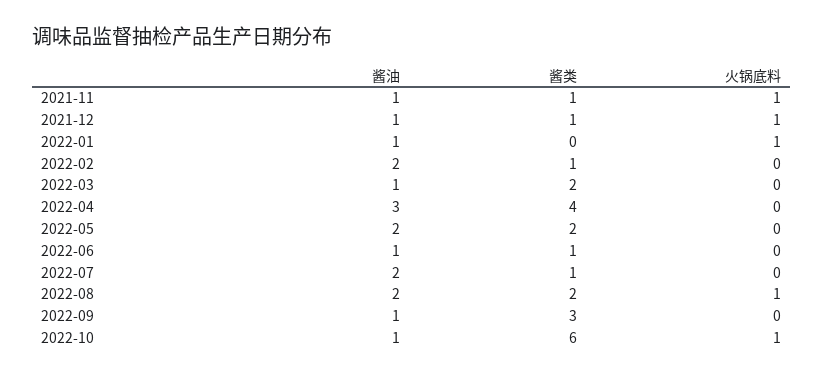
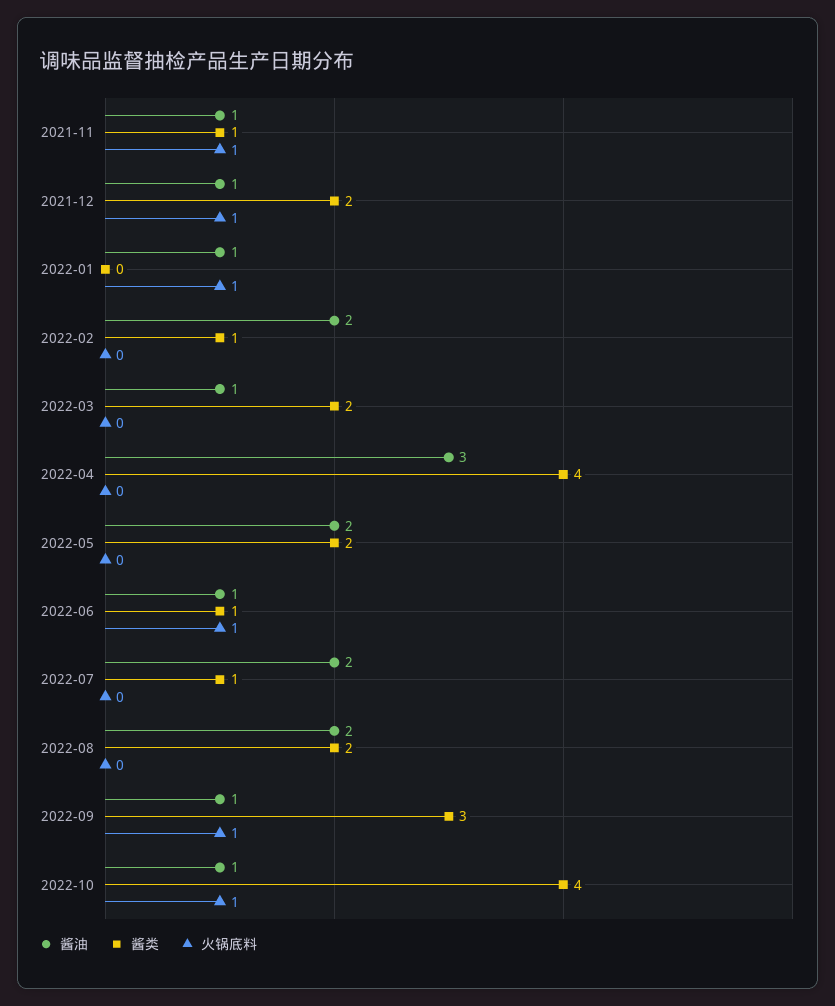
  {
    "酱油": {
      "2021-11": 1,
      "2021-12": 1,
      "2022-01": 1,
      "2022-02": 2,
      "2022-03": 1,
      "2022-04": 3,
      "2022-05": 2,
      "2022-06": 1,
      "2022-07": 2,
      "2022-08": 2,
      "2022-09": 1,
      "2022-10": 1
    },
    "酱类": {
      "2021-11": 1,
-     "2021-12": 1,
+     "2021-12": 2,
      "2022-01": 0,
      "2022-02": 1,
      "2022-03": 2,
      "2022-04": 4,
      "2022-05": 2,
      "2022-06": 1,
      "2022-07": 1,
      "2022-08": 2,
      "2022-09": 3,
-     "2022-10": 6
+     "2022-10": 4
    },
    "火锅底料": {
      "2021-11": 1,
      "2021-12": 1,
      "2022-01": 1,
      "2022-02": 0,
      "2022-03": 0,
      "2022-04": 0,
      "2022-05": 0,
-     "2022-06": 0,
+     "2022-06": 1,
      "2022-07": 0,
-     "2022-08": 1,
+     "2022-08": 0,
-     "2022-09": 0,
+     "2022-09": 1,
      "2022-10": 1
    }
  }

